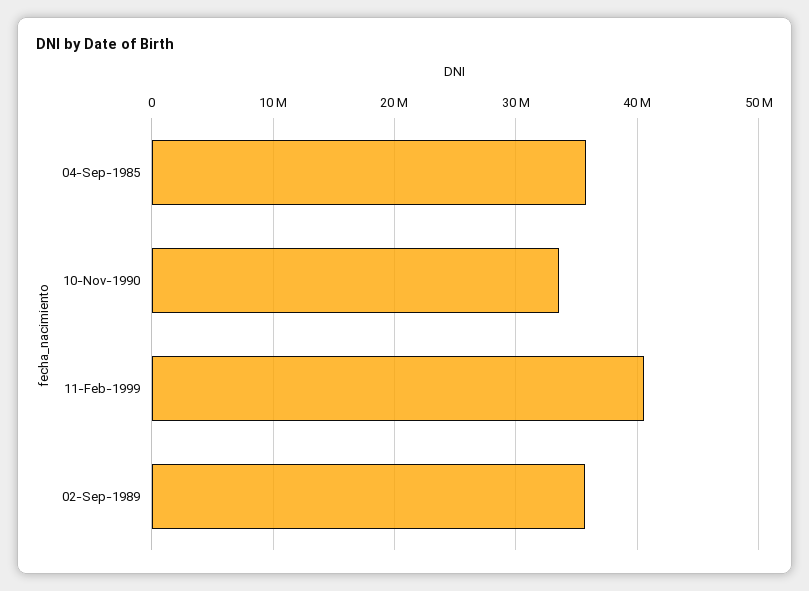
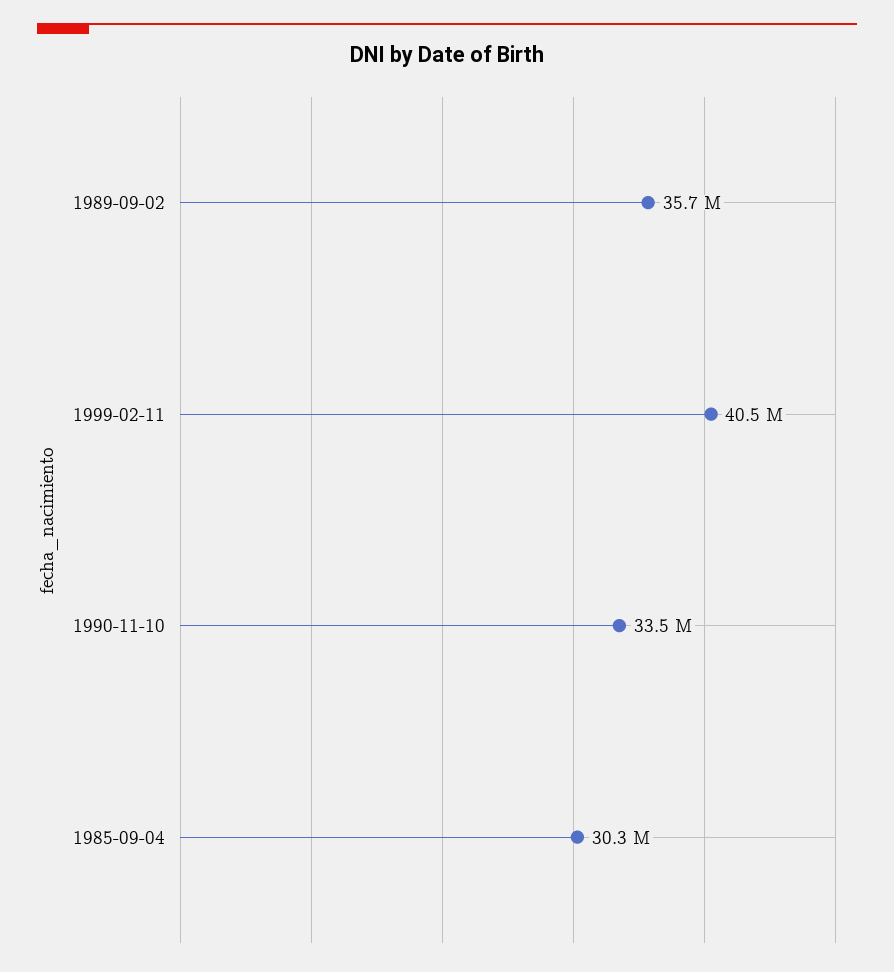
  {
-   "04-Sep-1985": 36000000,
+   "04-Sep-1985": 30300000,
    "10-Nov-1990": 33500000,
    "11-Feb-1999": 40500000,
    "02-Sep-1989": 35700000
  }

